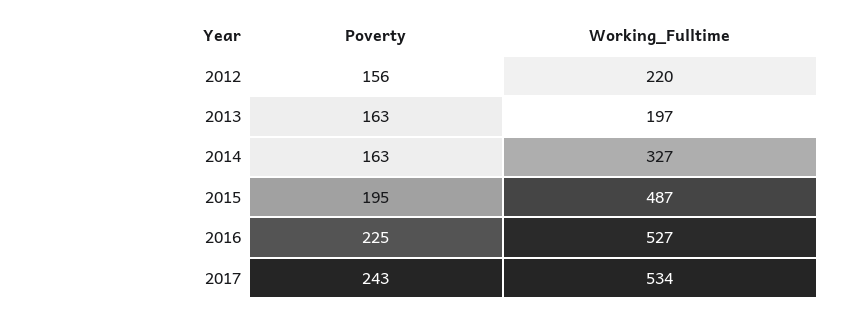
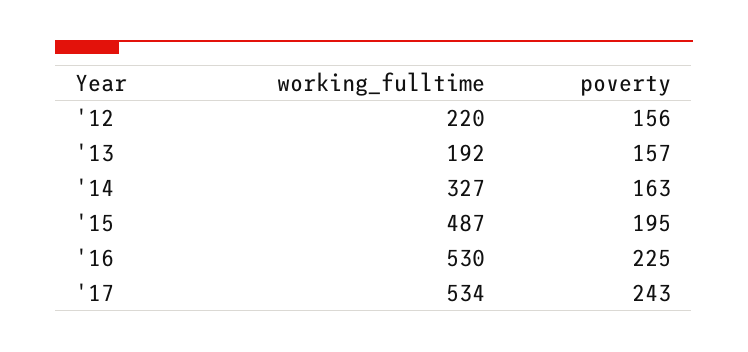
  {
    "Poverty": {
      "2012": 156,
-     "2013": 163,
+     "2013": 157,
      "2014": 163,
      "2015": 195,
      "2016": 225,
      "2017": 243
    },
    "Working_Fulltime": {
      "2012": 220,
-     "2013": 197,
+     "2013": 192,
      "2014": 327,
      "2015": 487,
-     "2016": 527,
+     "2016": 530,
      "2017": 534
    }
  }

